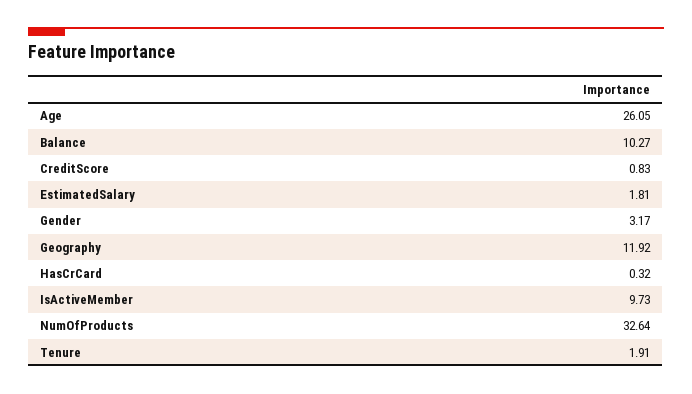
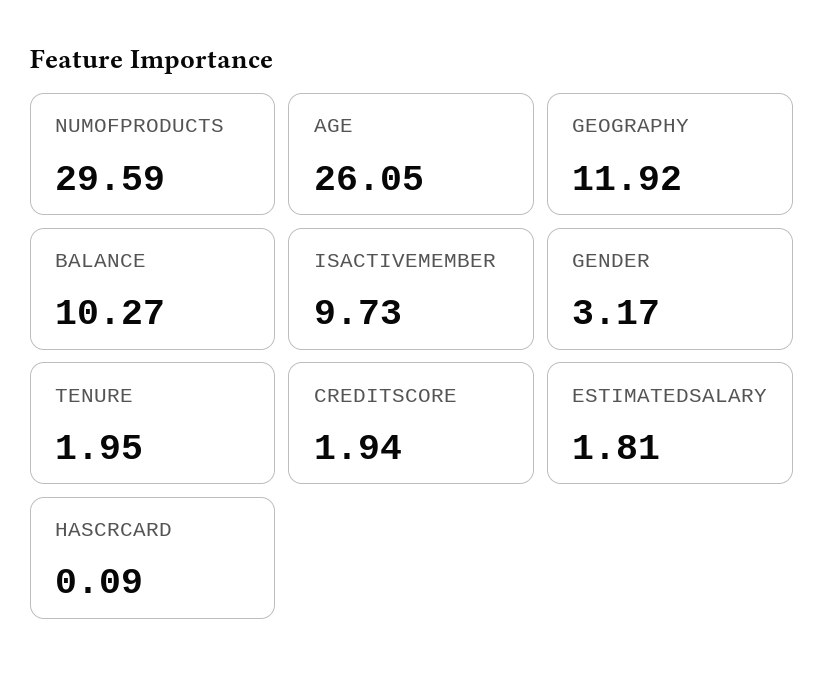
  {
    "Age": 26.05,
    "Balance": 10.27,
-   "CreditScore": 0.83,
+   "CreditScore": 1.94,
    "EstimatedSalary": 1.81,
    "Gender": 3.17,
    "Geography": 11.92,
-   "HasCrCard": 0.32,
+   "HasCrCard": 0.09,
    "IsActiveMember": 9.73,
-   "NumOfProducts": 32.64,
+   "NumOfProducts": 29.59,
-   "Tenure": 1.91
+   "Tenure": 1.95
  }

